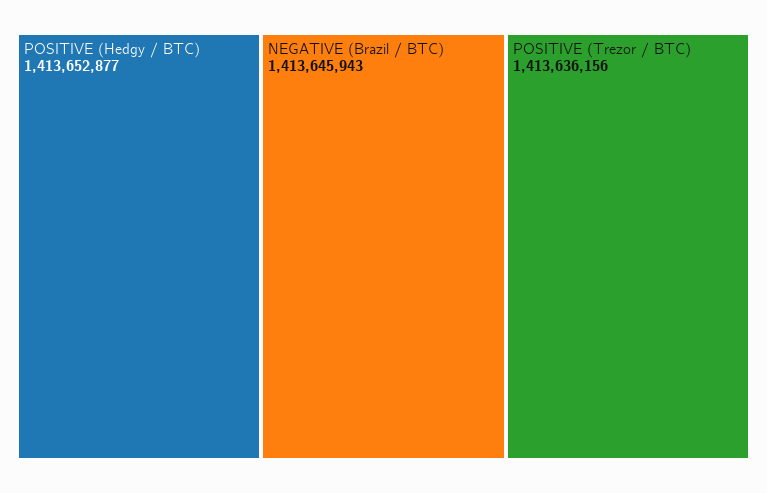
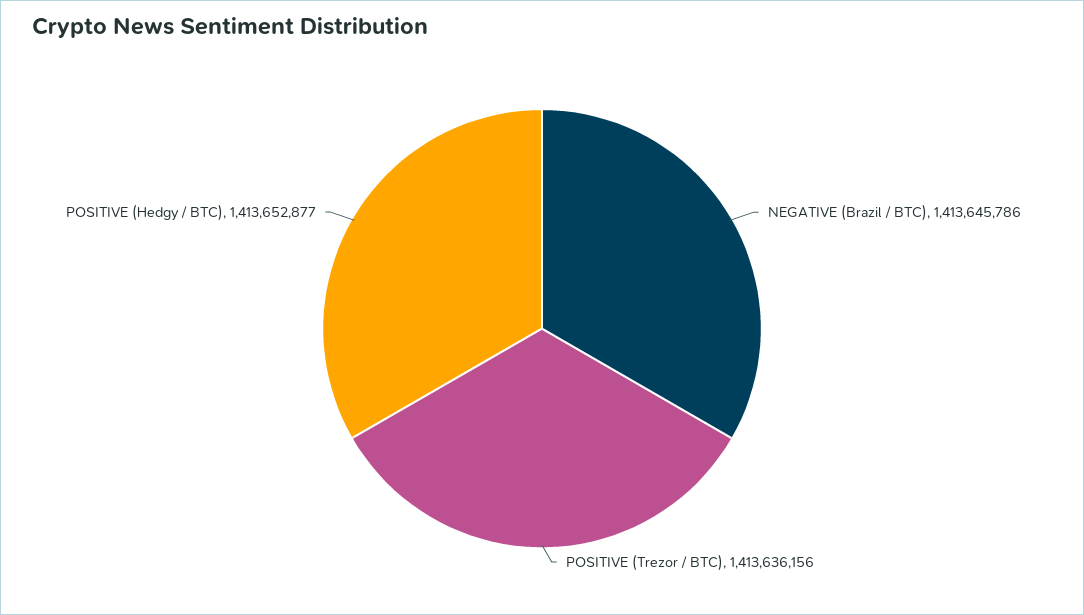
  {
    "POSITIVE (Hedgy / BTC)": 1413652877,
-   "NEGATIVE (Brazil / BTC)": 1413645943,
+   "NEGATIVE (Brazil / BTC)": 1413645786,
    "POSITIVE (Trezor / BTC)": 1413636156
  }

